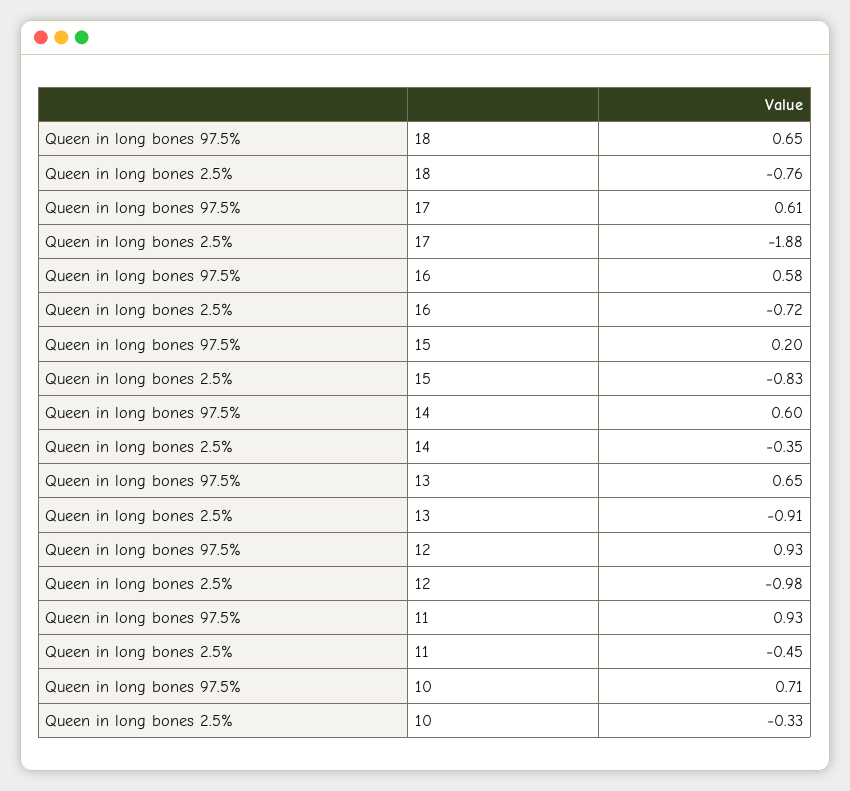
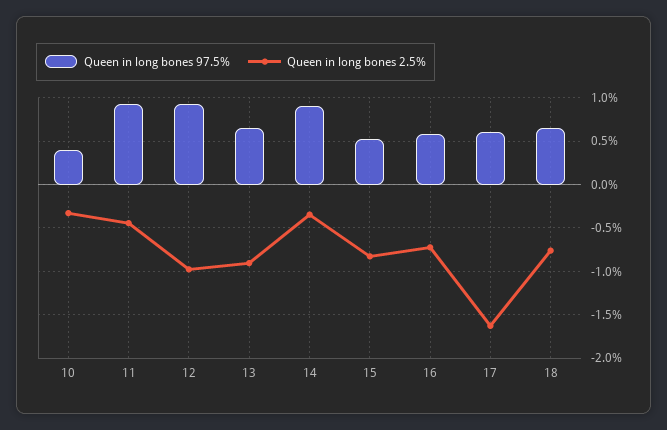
  {
    "Queen in long bones 97.5%": {
      "18": 0.65,
      "17": 0.61,
      "16": 0.58,
-     "15": 0.2,
+     "15": 0.5,
-     "14": 0.6,
+     "14": 0.9,
      "13": 0.65,
      "12": 0.93,
      "11": 0.93,
-     "10": 0.71
+     "10": 0.4
    },
    "Queen in long bones 2.5%": {
      "18": -0.76,
-     "17": -1.88,
+     "17": -1.6,
      "16": -0.72,
      "15": -0.83,
      "14": -0.35,
      "13": -0.91,
      "12": -0.98,
      "11": -0.45,
      "10": -0.33
    }
  }

